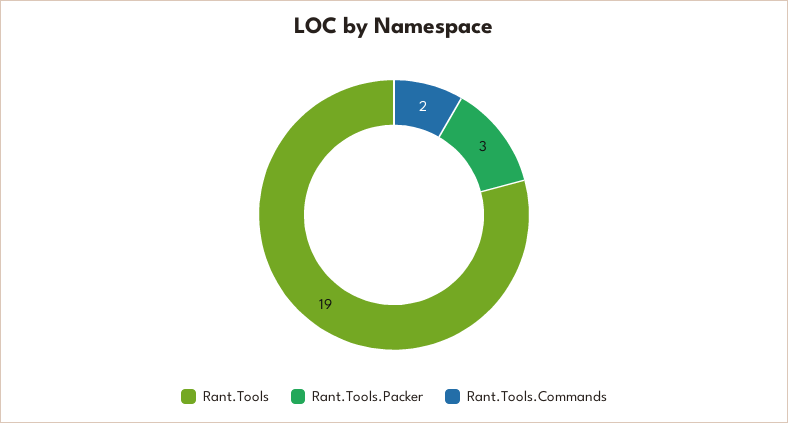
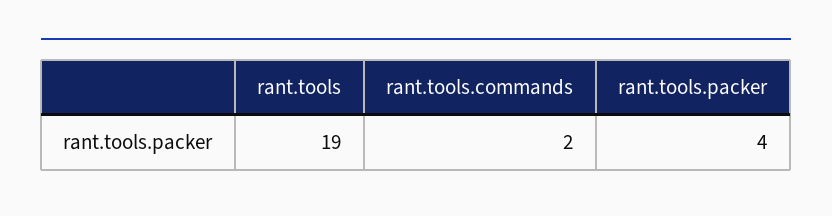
  {
    "Rant.Tools": 19,
-   "Rant.Tools.Packer": 3,
+   "Rant.Tools.Packer": 4,
    "Rant.Tools.Commands": 2
  }

